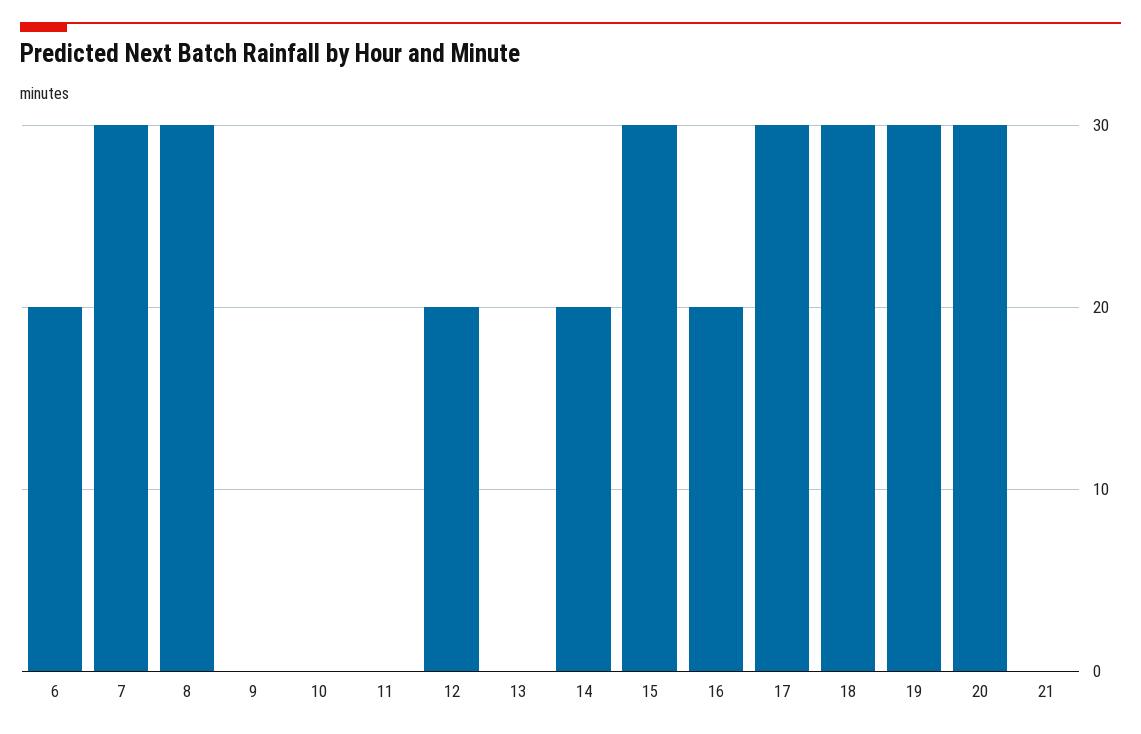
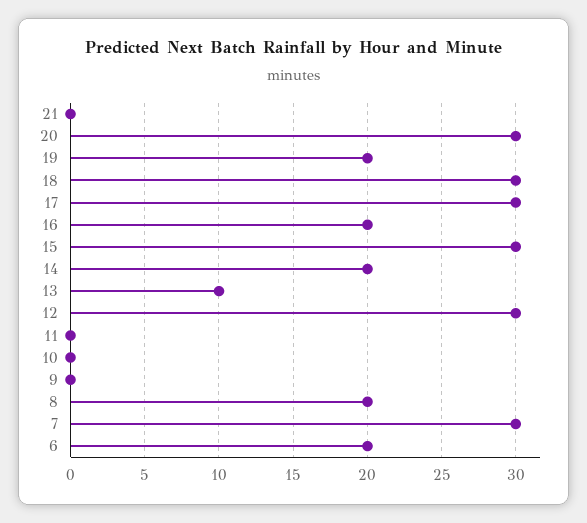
  {
    "6": 20,
    "7": 30,
-   "8": 30,
+   "8": 20,
    "9": 0,
    "10": 0,
    "11": 0,
-   "12": 20,
+   "12": 30,
-   "13": 0,
+   "13": 10,
    "14": 20,
    "15": 30,
    "16": 20,
    "17": 30,
    "18": 30,
-   "19": 30,
+   "19": 20,
    "20": 30,
    "21": 0
  }

